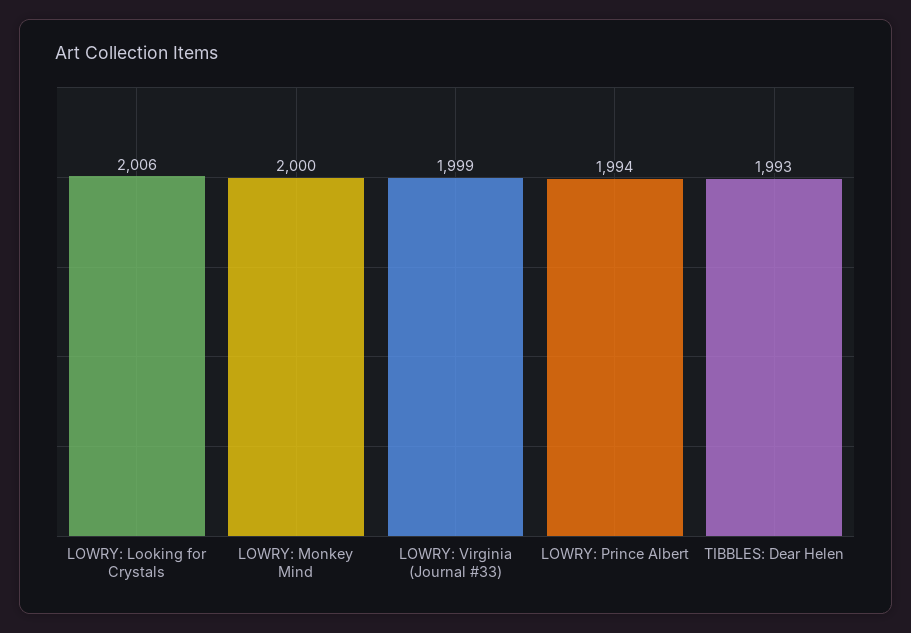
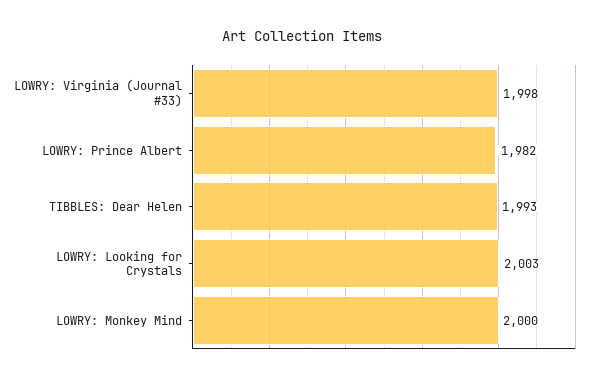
  {
-   "LOWRY: Looking for Crystals": 2006,
+   "LOWRY: Looking for Crystals": 2003,
    "LOWRY: Monkey Mind": 2000,
-   "LOWRY: Virginia (Journal #33)": 1999,
+   "LOWRY: Virginia (Journal #33)": 1998,
-   "LOWRY: Prince Albert": 1994,
+   "LOWRY: Prince Albert": 1982,
    "TIBBLES: Dear Helen": 1993
  }

